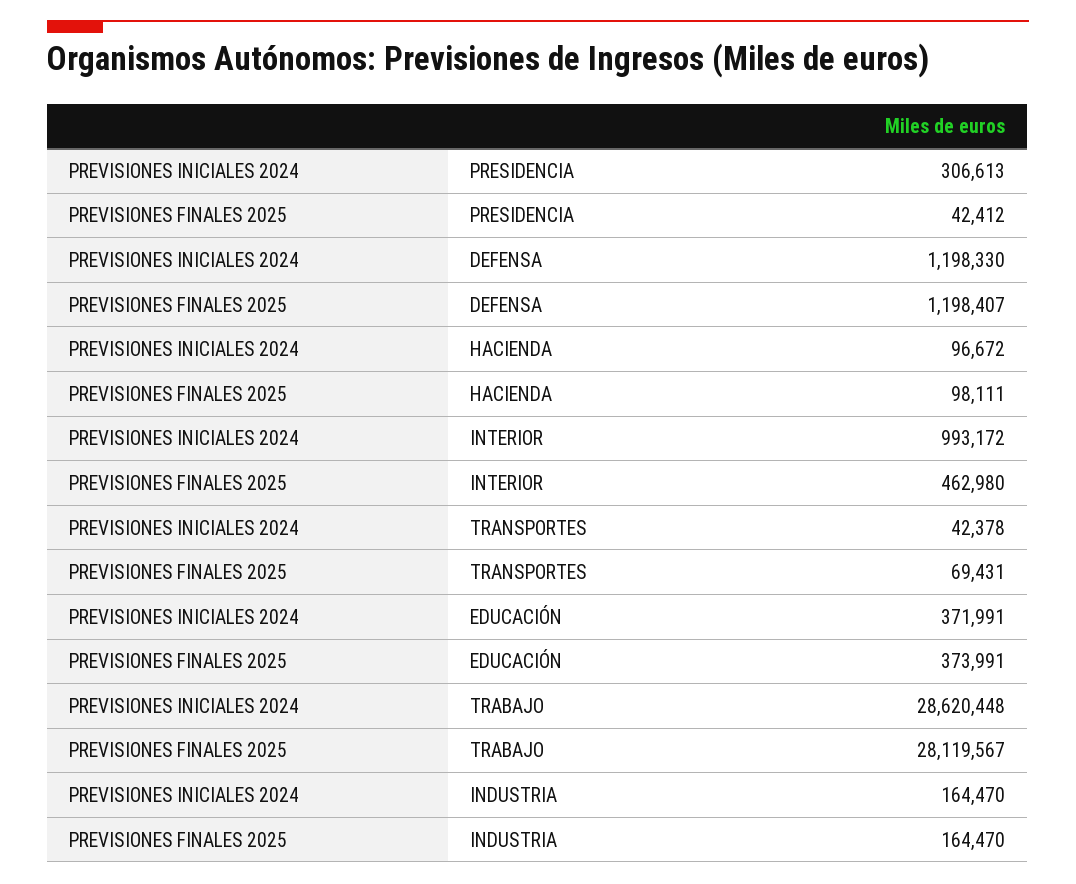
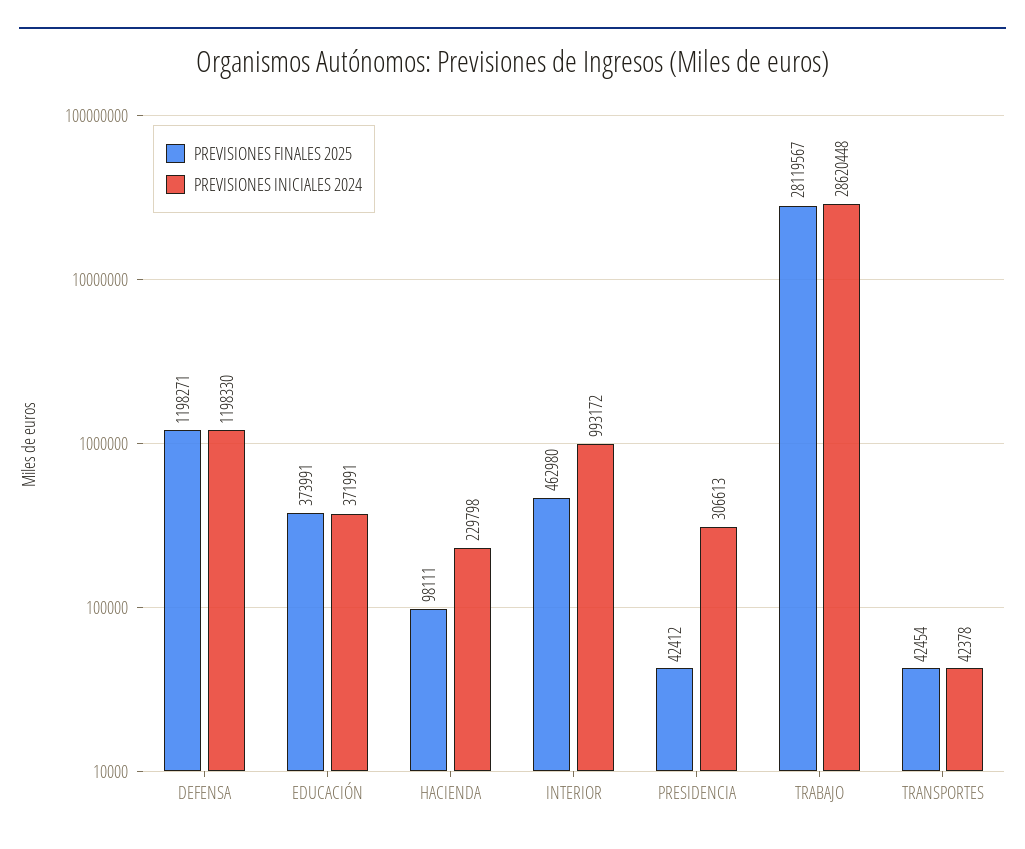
  {
    "PREVISIONES INICIALES 2024": {
      "PRESIDENCIA": 306613,
      "DEFENSA": 1198330,
-     "HACIENDA": 96672,
+     "HACIENDA": 229798,
      "INTERIOR": 993172,
      "TRANSPORTES": 42378,
      "EDUCACIÓN": 371991,
-     "TRABAJO": 28620448,
+     "TRABAJO": 28620448
-     "INDUSTRIA": 164470
    },
    "PREVISIONES FINALES 2025": {
      "PRESIDENCIA": 42412,
-     "DEFENSA": 1198407,
+     "DEFENSA": 1198271,
      "HACIENDA": 98111,
      "INTERIOR": 462980,
-     "TRANSPORTES": 69431,
+     "TRANSPORTES": 42454,
      "EDUCACIÓN": 373991,
-     "TRABAJO": 28119567,
+     "TRABAJO": 28119567
-     "INDUSTRIA": 164470
    }
  }

